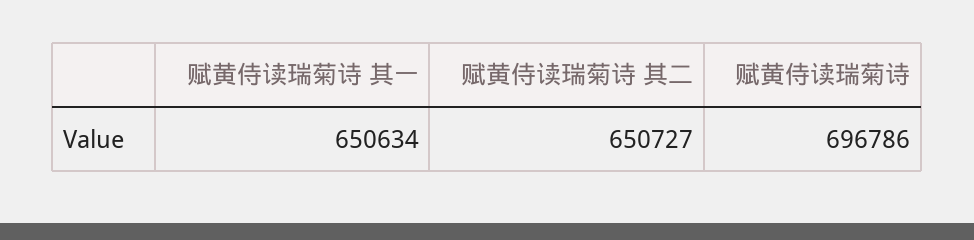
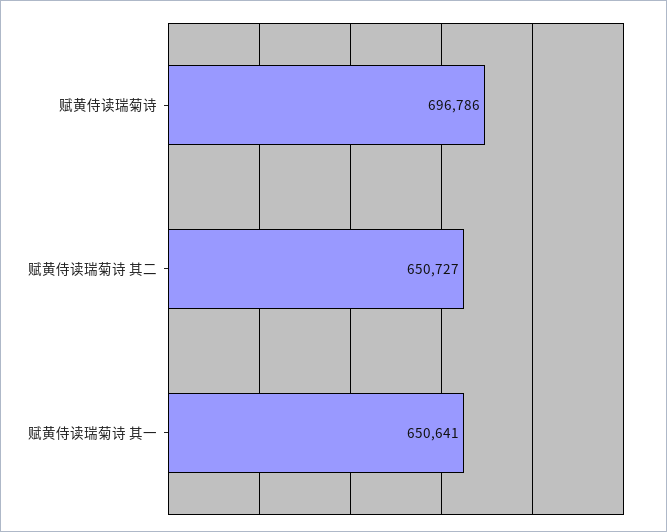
  {
-   "赋黄侍读瑞菊诗 其一": 650634,
+   "赋黄侍读瑞菊诗 其一": 650641,
    "赋黄侍读瑞菊诗 其二": 650727,
    "赋黄侍读瑞菊诗": 696786
  }

